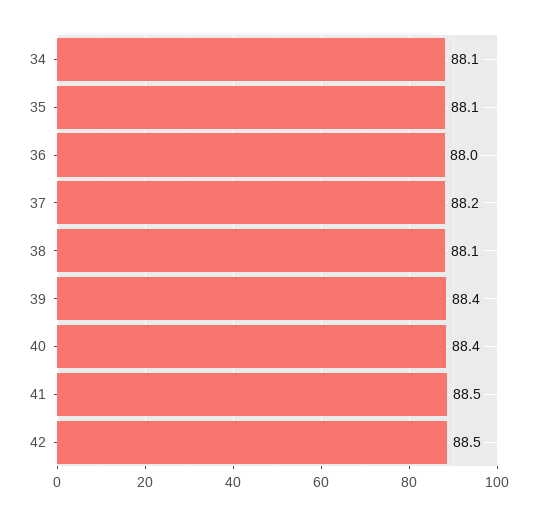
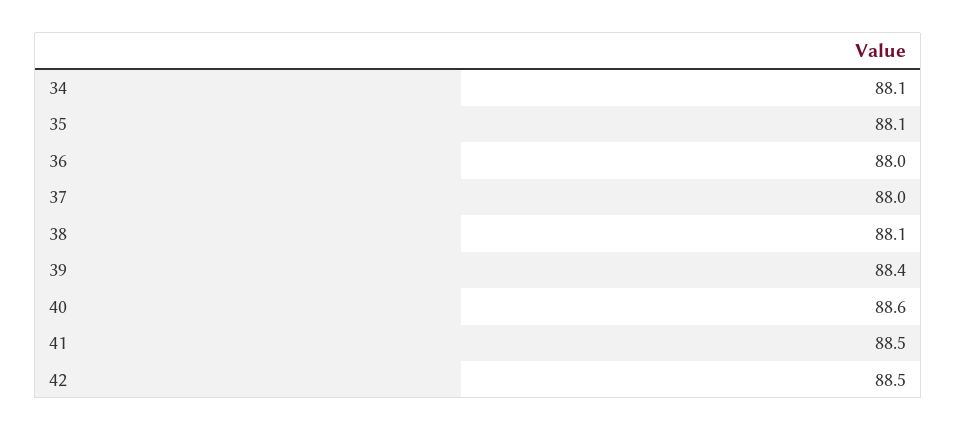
  {
    "34": 88.1,
    "35": 88.1,
    "36": 88,
-   "37": 88.2,
+   "37": 88,
    "38": 88.1,
    "39": 88.4,
-   "40": 88.4,
+   "40": 88.6,
    "41": 88.5,
    "42": 88.5
  }

